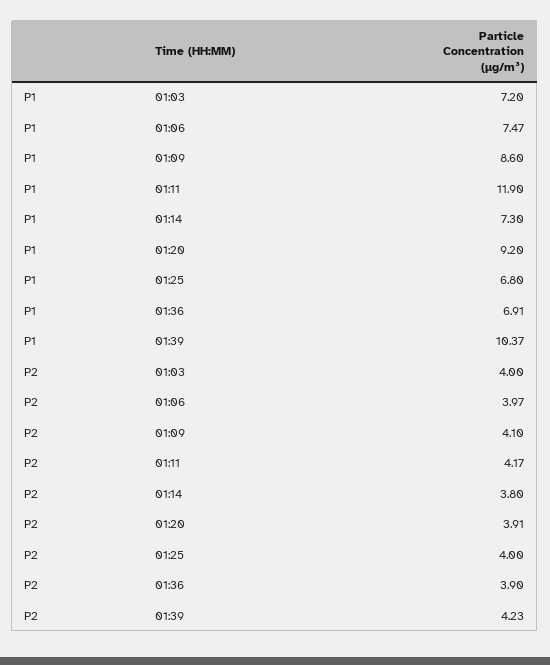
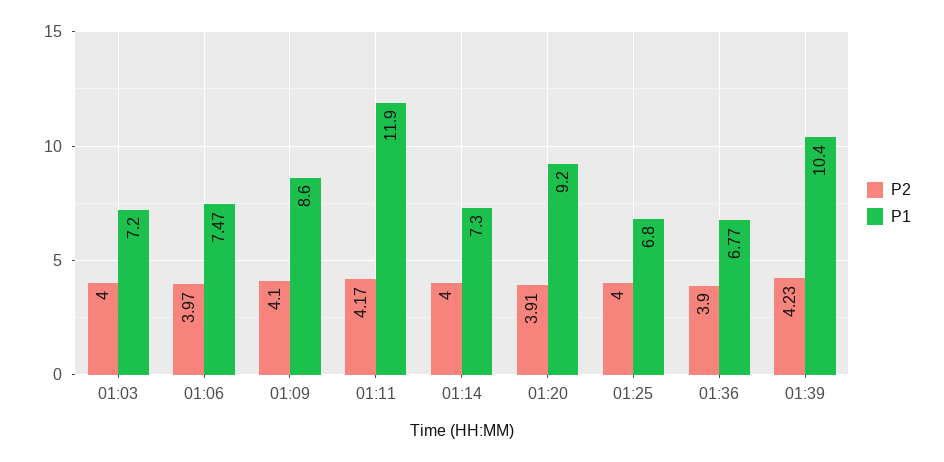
  {
    "P1": {
      "01:03": 7.2,
      "01:06": 7.47,
      "01:09": 8.6,
      "01:11": 11.9,
      "01:14": 7.3,
      "01:20": 9.2,
      "01:25": 6.8,
-     "01:36": 6.91,
+     "01:36": 6.77,
-     "01:39": 10.37
+     "01:39": 10.4
    },
    "P2": {
      "01:03": 4,
      "01:06": 3.97,
      "01:09": 4.1,
      "01:11": 4.17,
-     "01:14": 3.8,
+     "01:14": 4,
      "01:20": 3.91,
      "01:25": 4,
      "01:36": 3.9,
      "01:39": 4.23
    }
  }

